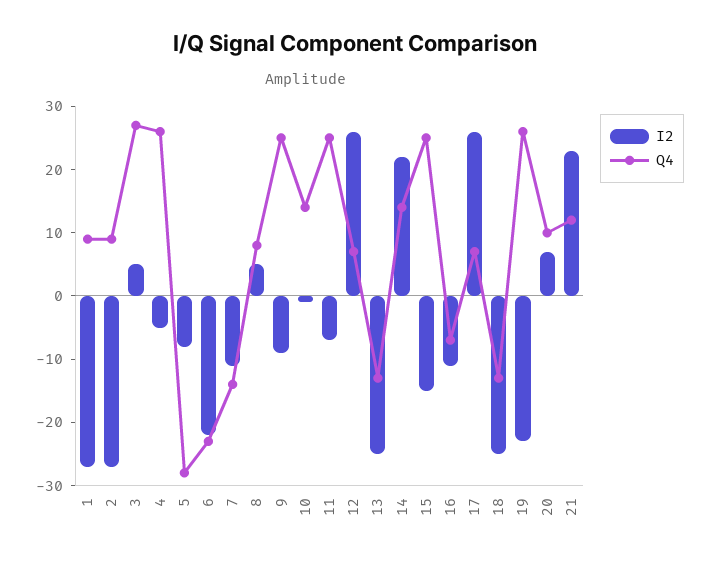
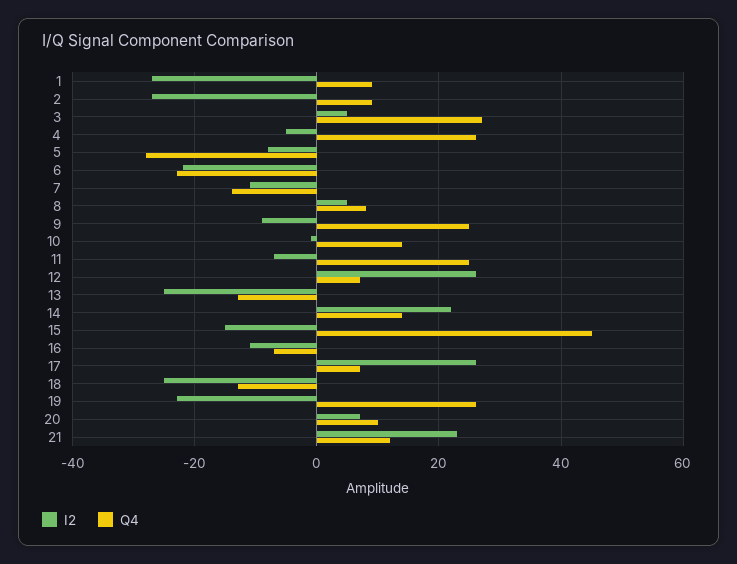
  {
    "I2": {
      "1": -25,
      "2": -25,
      "3": 5,
      "4": -5,
      "5": -10,
      "6": -20,
      "7": -10,
      "8": 5,
      "9": -10,
      "10": 0,
      "11": -5,
      "12": 25,
      "13": -25,
      "14": 20,
      "15": -15,
      "16": -10,
      "17": 25,
      "18": -25,
      "19": -25,
      "20": 5,
      "21": 25
    },
    "Q4": {
      "1": 10,
      "2": 10,
      "3": 25,
      "4": 25,
      "5": -30,
      "6": -25,
      "7": -15,
      "8": 10,
      "9": 25,
      "10": 15,
      "11": 25,
      "12": 5,
      "13": -15,
      "14": 15,
-     "15": 25,
+     "15": 45,
      "16": -5,
      "17": 5,
      "18": -15,
      "19": 25,
      "20": 10,
      "21": 10
    }
  }

